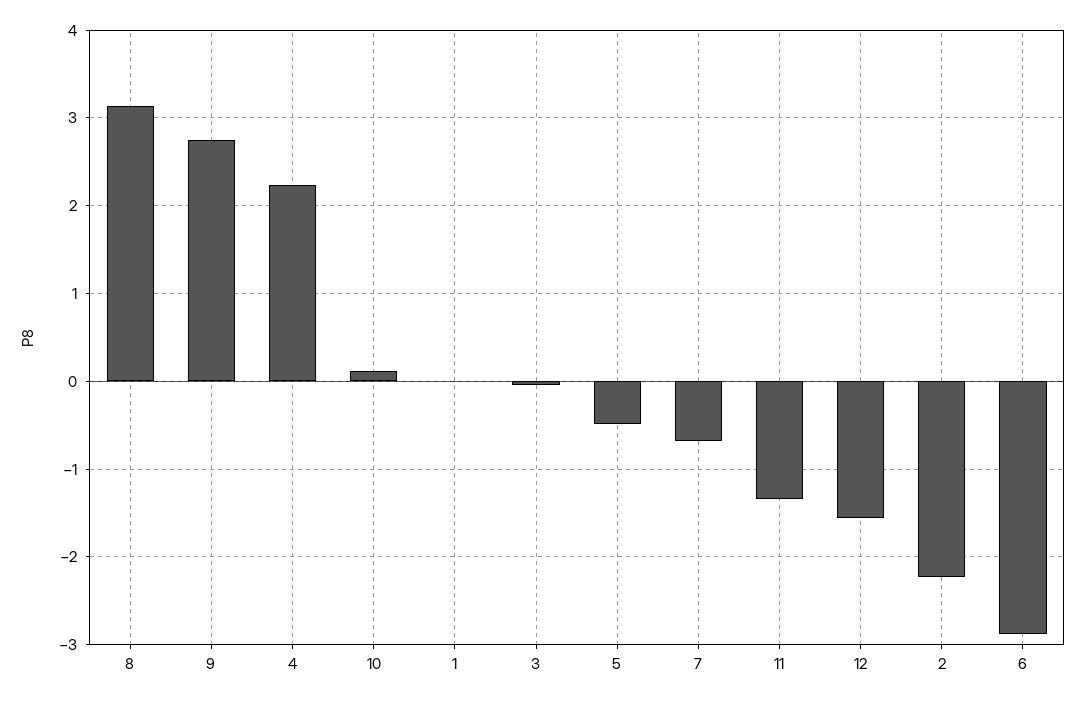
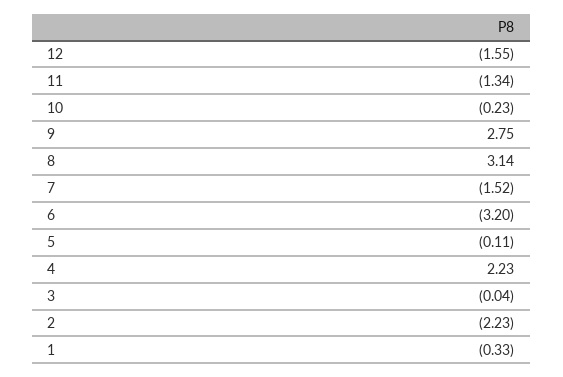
  {
    "8": 3.14,
    "9": 2.75,
    "4": 2.23,
-   "10": 0.1,
+   "10": -0.23,
-   "1": 0,
+   "1": -0.33,
    "3": -0.04,
-   "5": -0.5,
+   "5": -0.11,
-   "7": -0.7,
+   "7": -1.52,
    "11": -1.34,
    "12": -1.55,
    "2": -2.23,
-   "6": -2.9
+   "6": -3.2
  }

